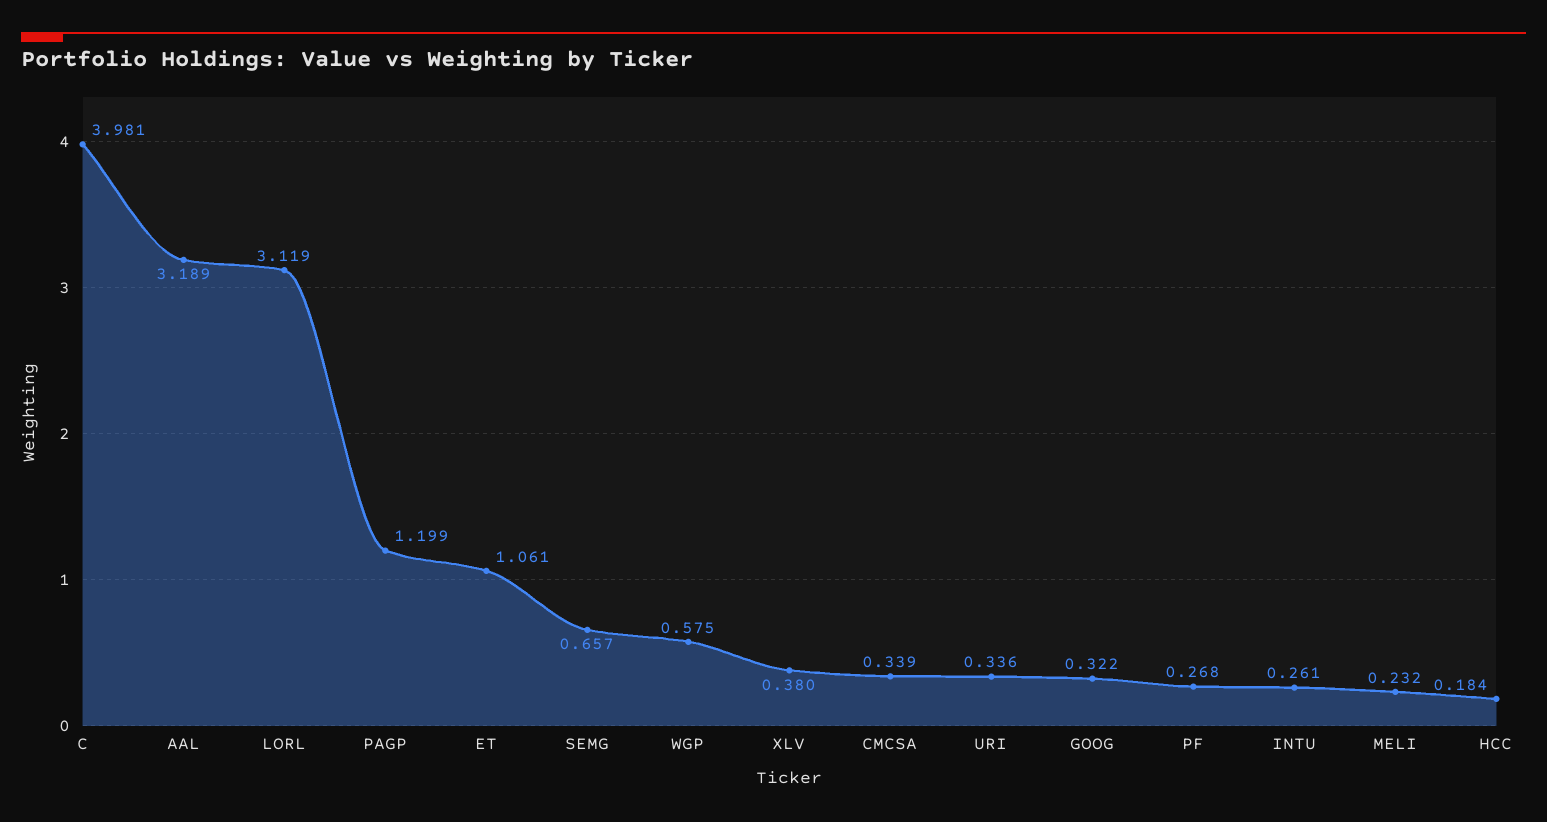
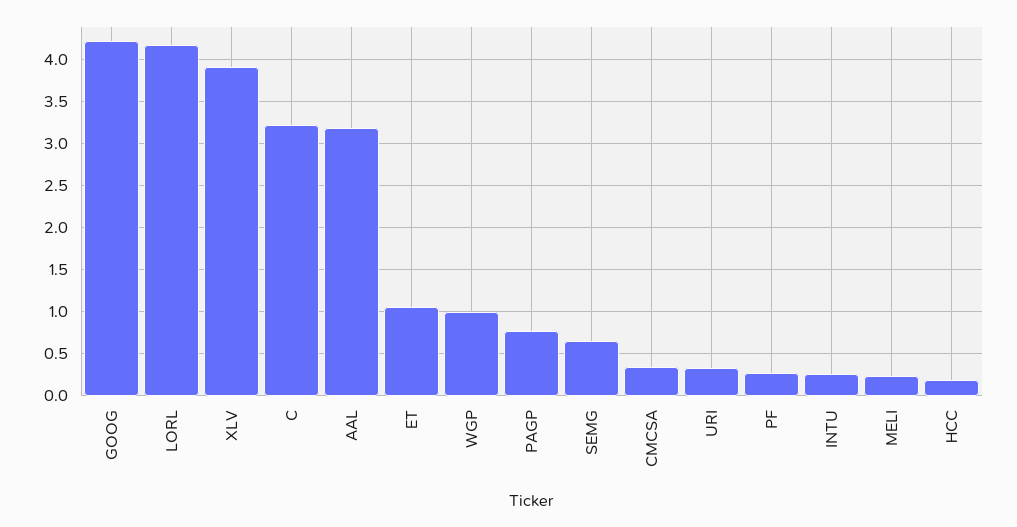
  {
-   "C": 3.981,
+   "C": 3.2,
    "AAL": 3.189,
-   "LORL": 3.119,
+   "LORL": 4.2,
-   "PAGP": 1.199,
+   "PAGP": 0.8,
    "ET": 1.061,
    "SEMG": 0.657,
-   "WGP": 0.575,
+   "WGP": 1,
-   "XLV": 0.38,
+   "XLV": 3.9,
    "CMCSA": 0.339,
    "URI": 0.336,
-   "GOOG": 0.322,
+   "GOOG": 4.2,
    "PF": 0.268,
    "INTU": 0.261,
    "MELI": 0.232,
    "HCC": 0.184
  }

